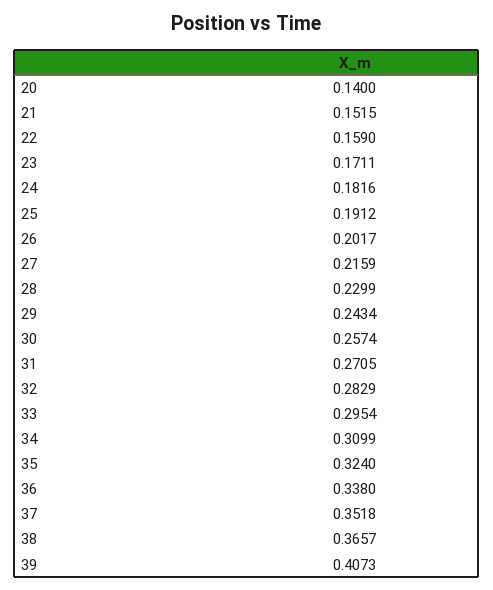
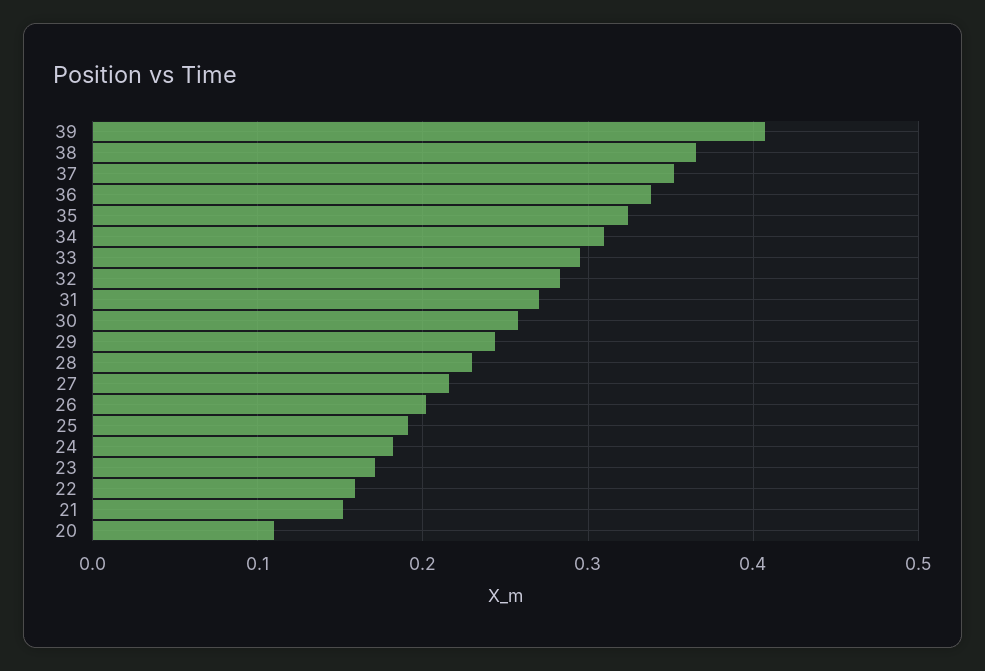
  {
-   "20": 0.14,
+   "20": 0.11,
    "21": 0.1515,
    "22": 0.159,
    "23": 0.1711,
    "24": 0.1816,
    "25": 0.1912,
    "26": 0.2017,
    "27": 0.2159,
    "28": 0.2299,
    "29": 0.2434,
    "30": 0.2574,
    "31": 0.2705,
    "32": 0.2829,
    "33": 0.2954,
    "34": 0.3099,
    "35": 0.324,
    "36": 0.338,
    "37": 0.3518,
    "38": 0.3657,
    "39": 0.4073
  }

